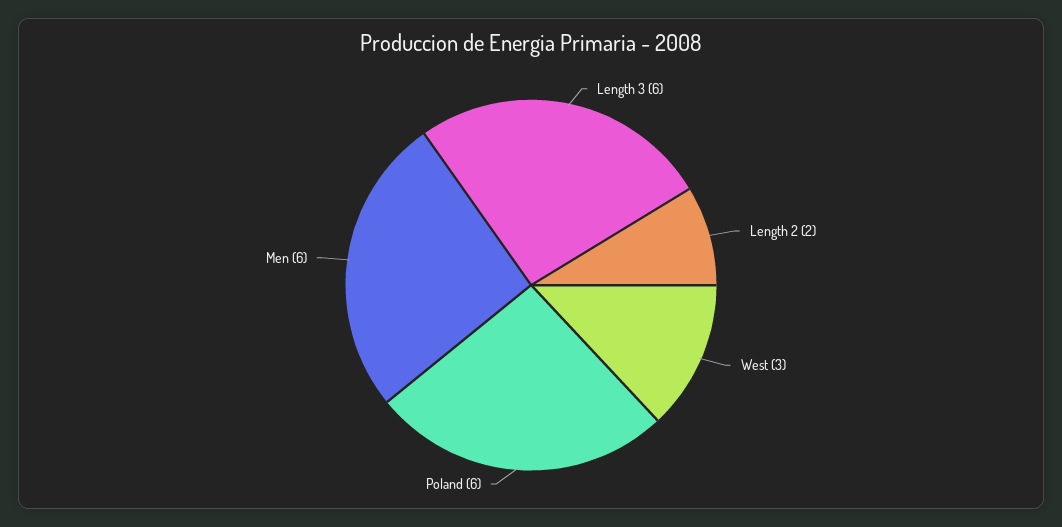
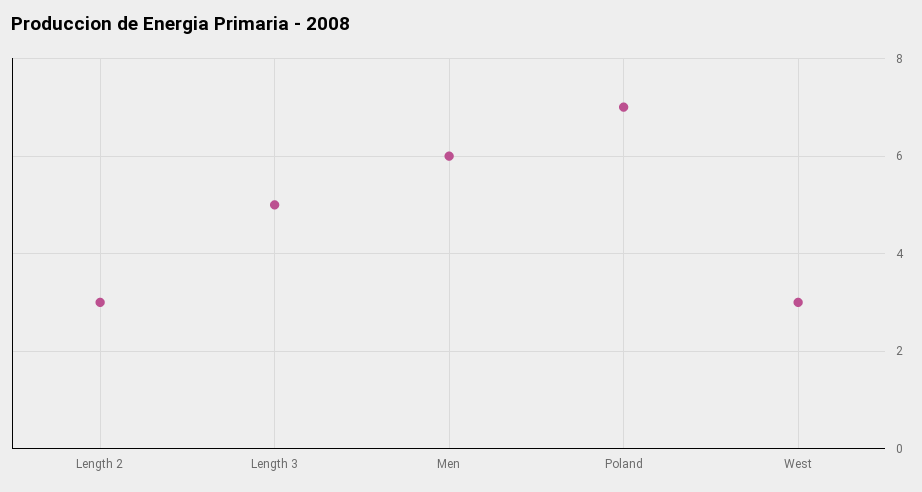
  {
-   "Length 3": 6,
+   "Length 3": 5,
-   "Length 2": 2,
+   "Length 2": 3,
    "West": 3,
-   "Poland": 6,
+   "Poland": 7,
    "Men": 6
  }

